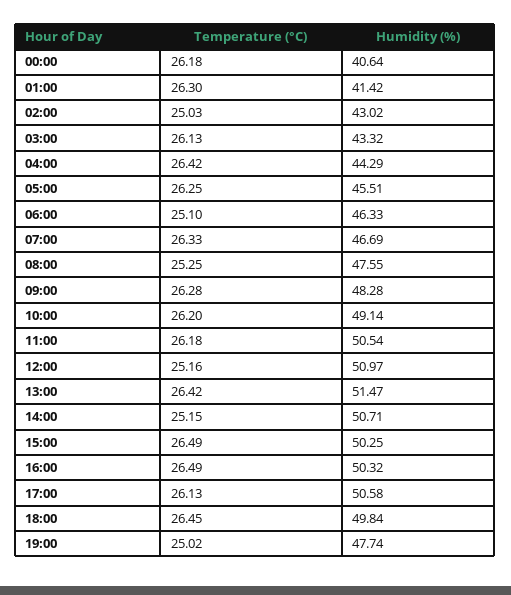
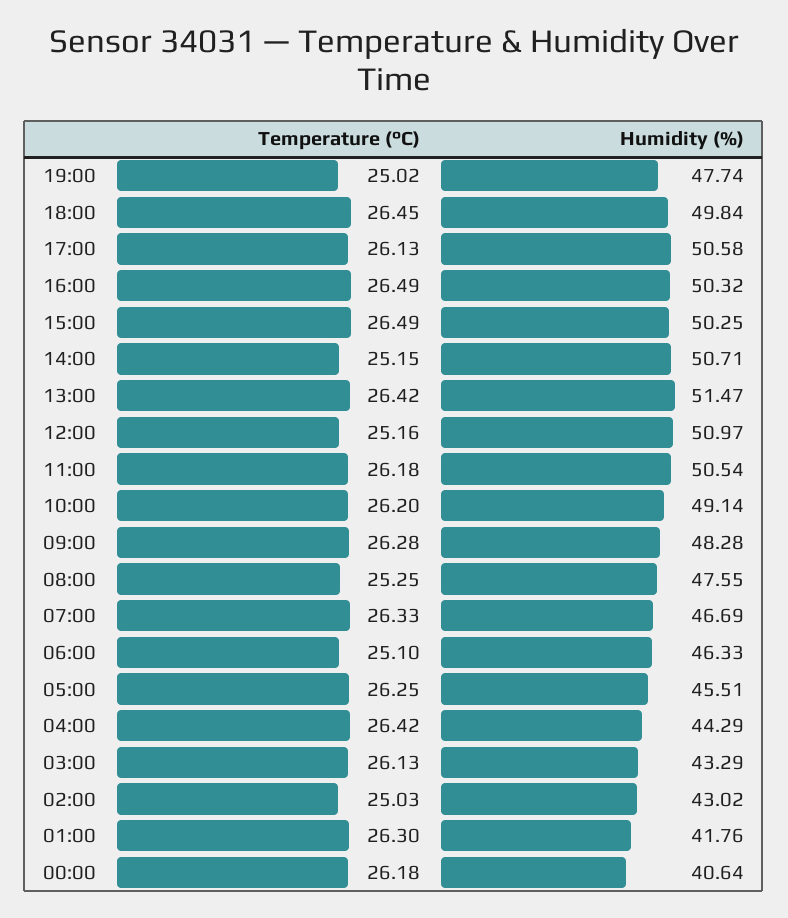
  {
    "Temperature (°C)": {
      "00:00": 26.18,
      "01:00": 26.3,
      "02:00": 25.03,
      "03:00": 26.13,
      "04:00": 26.42,
      "05:00": 26.25,
      "06:00": 25.1,
      "07:00": 26.33,
      "08:00": 25.25,
      "09:00": 26.28,
      "10:00": 26.2,
      "11:00": 26.18,
      "12:00": 25.16,
      "13:00": 26.42,
      "14:00": 25.15,
      "15:00": 26.49,
      "16:00": 26.49,
      "17:00": 26.13,
      "18:00": 26.45,
      "19:00": 25.02
    },
    "Humidity (%)": {
      "00:00": 40.64,
-     "01:00": 41.42,
+     "01:00": 41.76,
      "02:00": 43.02,
-     "03:00": 43.32,
+     "03:00": 43.29,
      "04:00": 44.29,
      "05:00": 45.51,
      "06:00": 46.33,
      "07:00": 46.69,
      "08:00": 47.55,
      "09:00": 48.28,
      "10:00": 49.14,
      "11:00": 50.54,
      "12:00": 50.97,
      "13:00": 51.47,
      "14:00": 50.71,
      "15:00": 50.25,
      "16:00": 50.32,
      "17:00": 50.58,
      "18:00": 49.84,
      "19:00": 47.74
    }
  }

